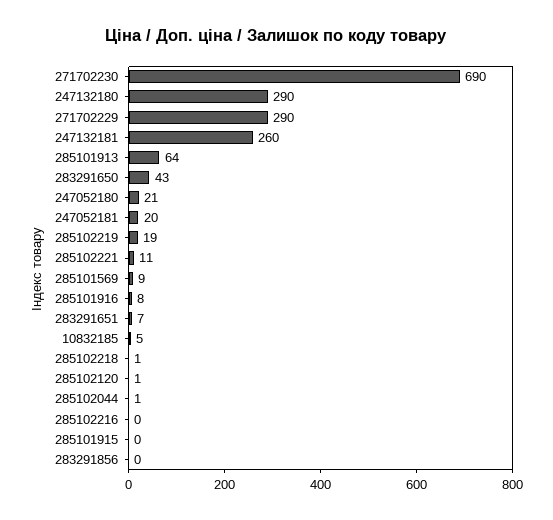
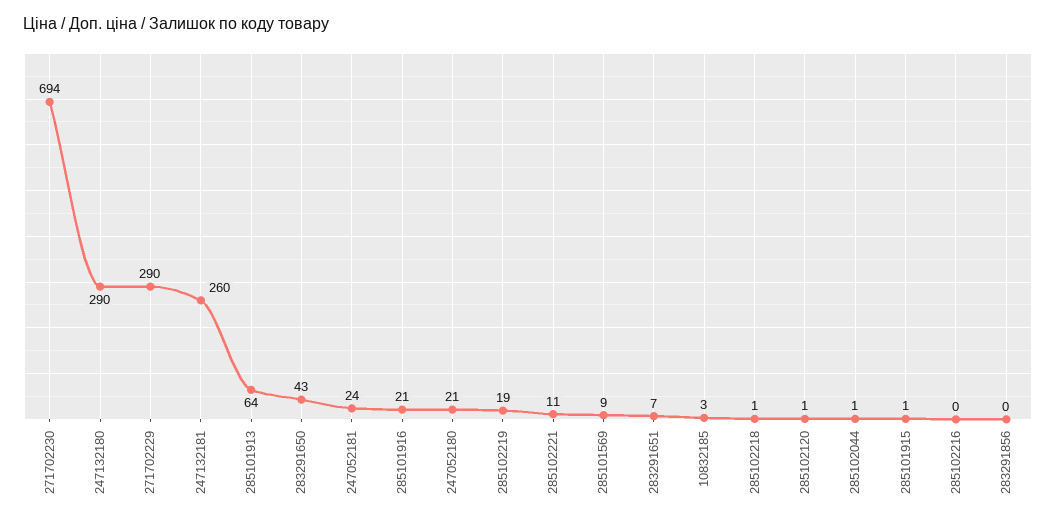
  {
-   "271702230": 690,
+   "271702230": 694,
    "247132180": 290,
    "271702229": 290,
    "247132181": 260,
    "285101913": 64,
    "283291650": 43,
    "247052180": 21,
-   "247052181": 20,
+   "247052181": 24,
    "285102219": 19,
    "285102221": 11,
    "285101569": 9,
-   "285101916": 8,
+   "285101916": 21,
    "283291651": 7,
-   "10832185": 5,
+   "10832185": 3,
    "285102218": 1,
    "285102120": 1,
    "285102044": 1,
    "285102216": 0,
-   "285101915": 0,
+   "285101915": 1,
    "283291856": 0
  }

